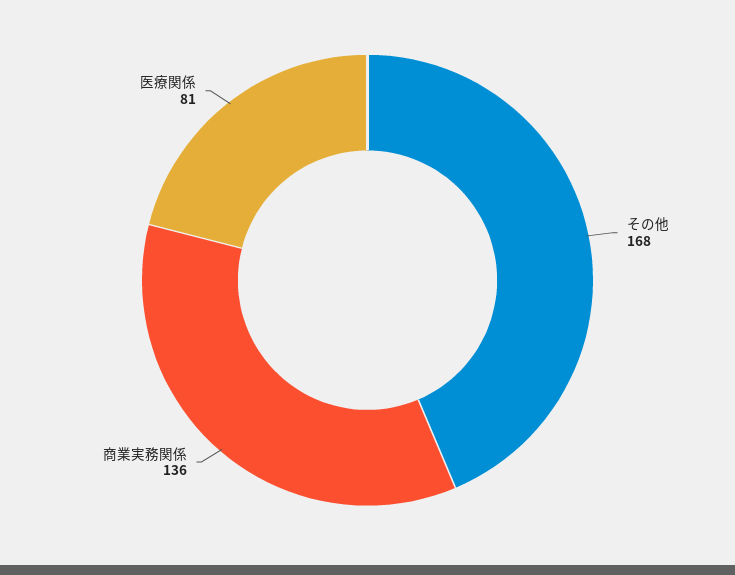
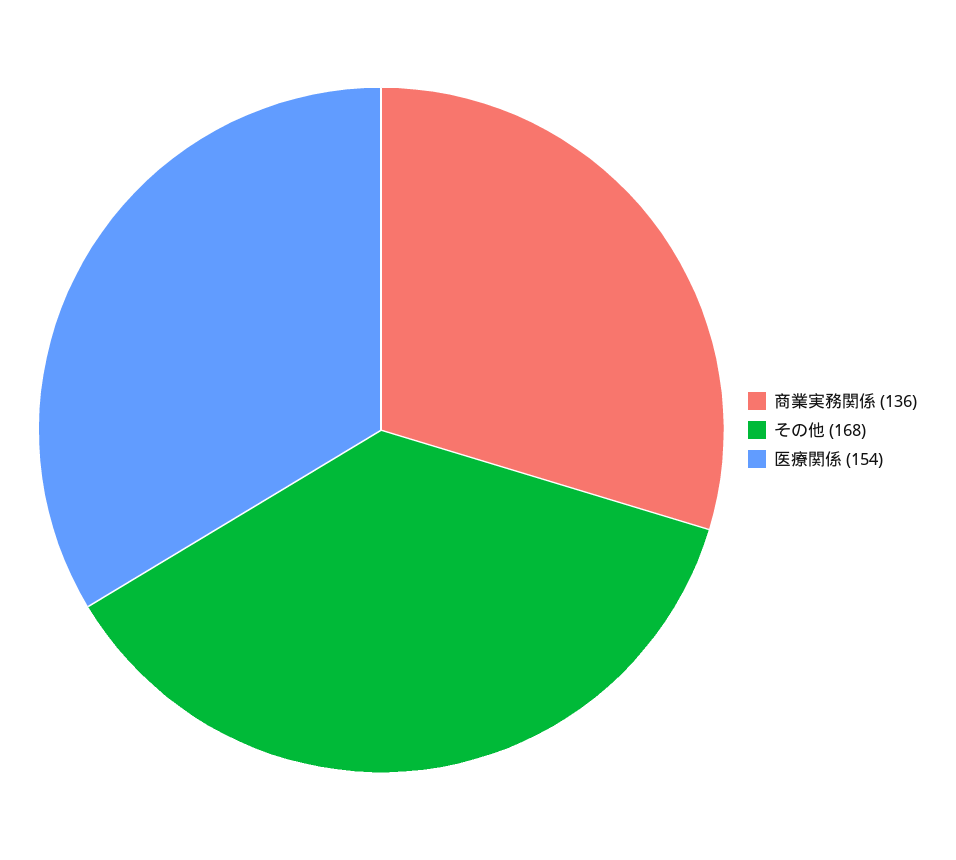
  {
    "その他": 168,
    "商業実務関係": 136,
-   "医療関係": 81
+   "医療関係": 154
  }

